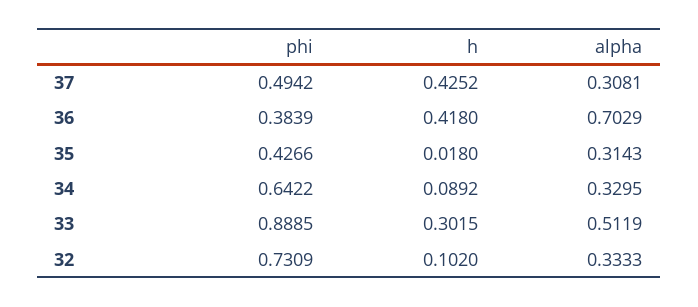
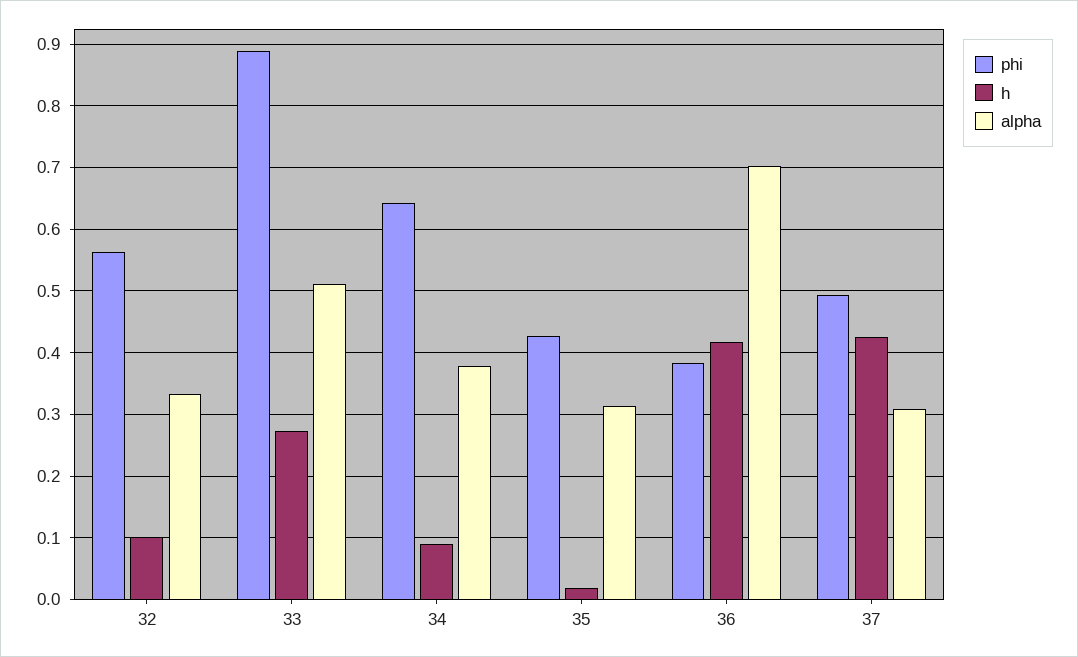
  {
    "phi": {
      "37": 0.4942,
      "36": 0.3839,
      "35": 0.4266,
      "34": 0.6422,
      "33": 0.8885,
-     "32": 0.7309
+     "32": 0.56
    },
    "h": {
      "37": 0.4252,
      "36": 0.418,
      "35": 0.018,
      "34": 0.0892,
-     "33": 0.3015,
+     "33": 0.27,
      "32": 0.102
    },
    "alpha": {
      "37": 0.3081,
      "36": 0.7029,
      "35": 0.3143,
-     "34": 0.3295,
+     "34": 0.38,
      "33": 0.5119,
      "32": 0.3333
    }
  }

